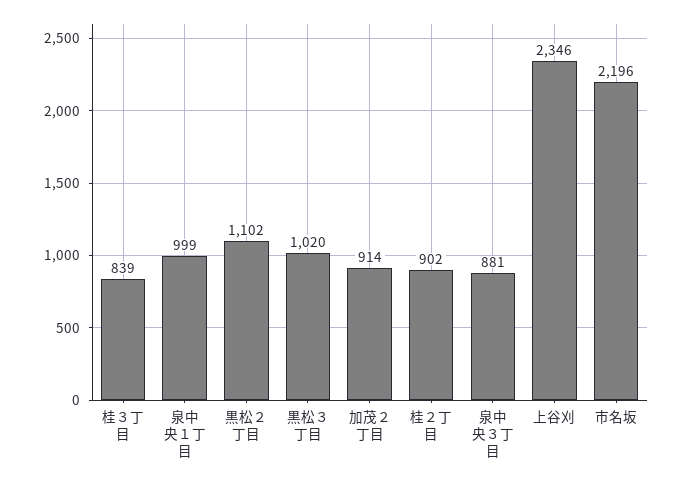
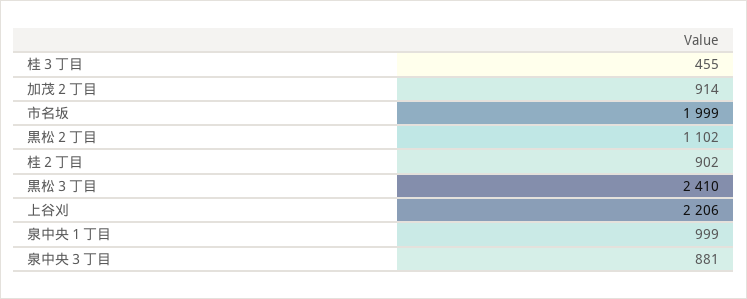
  {
-   "桂３丁目": 839,
+   "桂３丁目": 455,
    "泉中央１丁目": 999,
    "黒松２丁目": 1102,
-   "黒松３丁目": 1020,
+   "黒松３丁目": 2410,
    "加茂２丁目": 914,
    "桂２丁目": 902,
    "泉中央３丁目": 881,
-   "上谷刈": 2346,
+   "上谷刈": 2206,
-   "市名坂": 2196
+   "市名坂": 1999
  }

